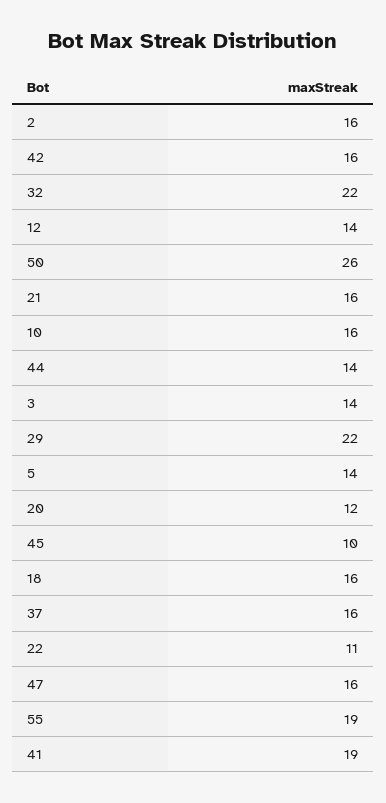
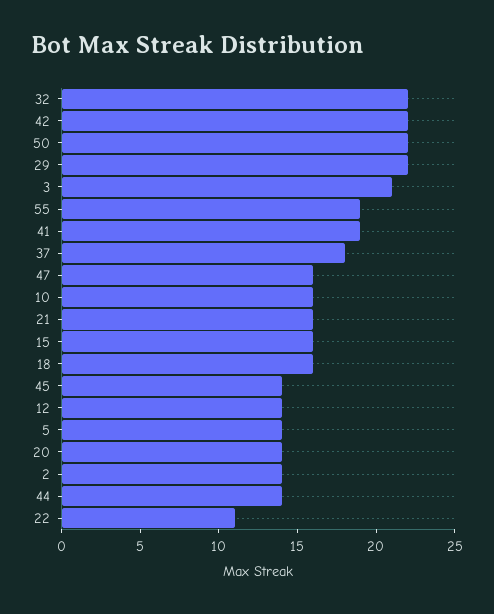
  {
-   "2": 16,
+   "2": 14,
-   "42": 16,
+   "42": 22,
    "32": 22,
    "12": 14,
-   "50": 26,
+   "50": 22,
    "21": 16,
    "10": 16,
    "44": 14,
-   "3": 14,
+   "3": 21,
    "29": 22,
    "5": 14,
-   "20": 12,
+   "20": 14,
-   "45": 10,
+   "45": 14,
    "18": 16,
-   "37": 16,
+   "37": 18,
    "22": 11,
    "47": 16,
    "55": 19,
-   "41": 19
+   "41": 19,
+   "15": 16
  }

